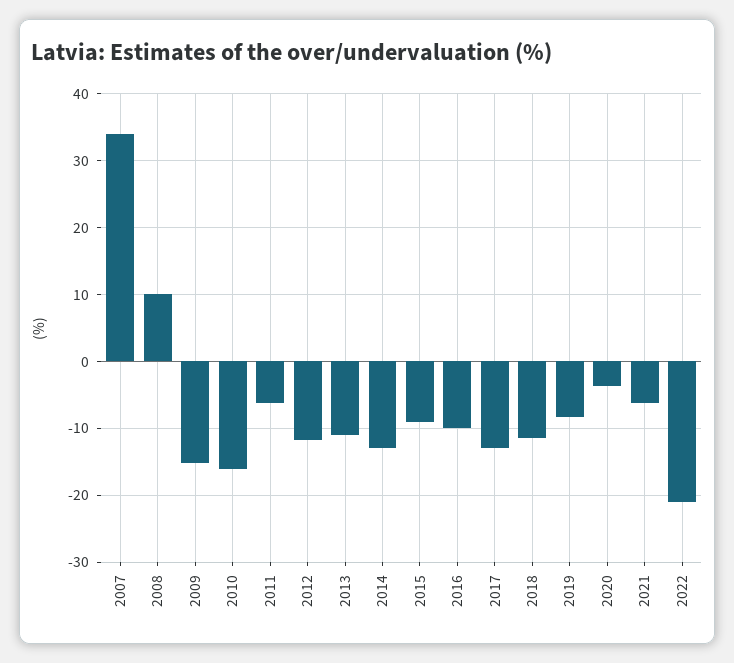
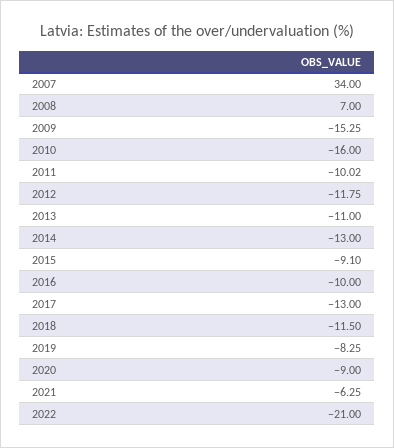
  {
    "2007": 34,
-   "2008": 10,
+   "2008": 7,
    "2009": -15.25,
    "2010": -16,
-   "2011": -6,
+   "2011": -10.02,
    "2012": -11.75,
    "2013": -11,
    "2014": -13,
    "2015": -9.1,
    "2016": -10,
    "2017": -13,
    "2018": -11.5,
    "2019": -8.25,
-   "2020": -4,
+   "2020": -9,
    "2021": -6.25,
    "2022": -21
  }

